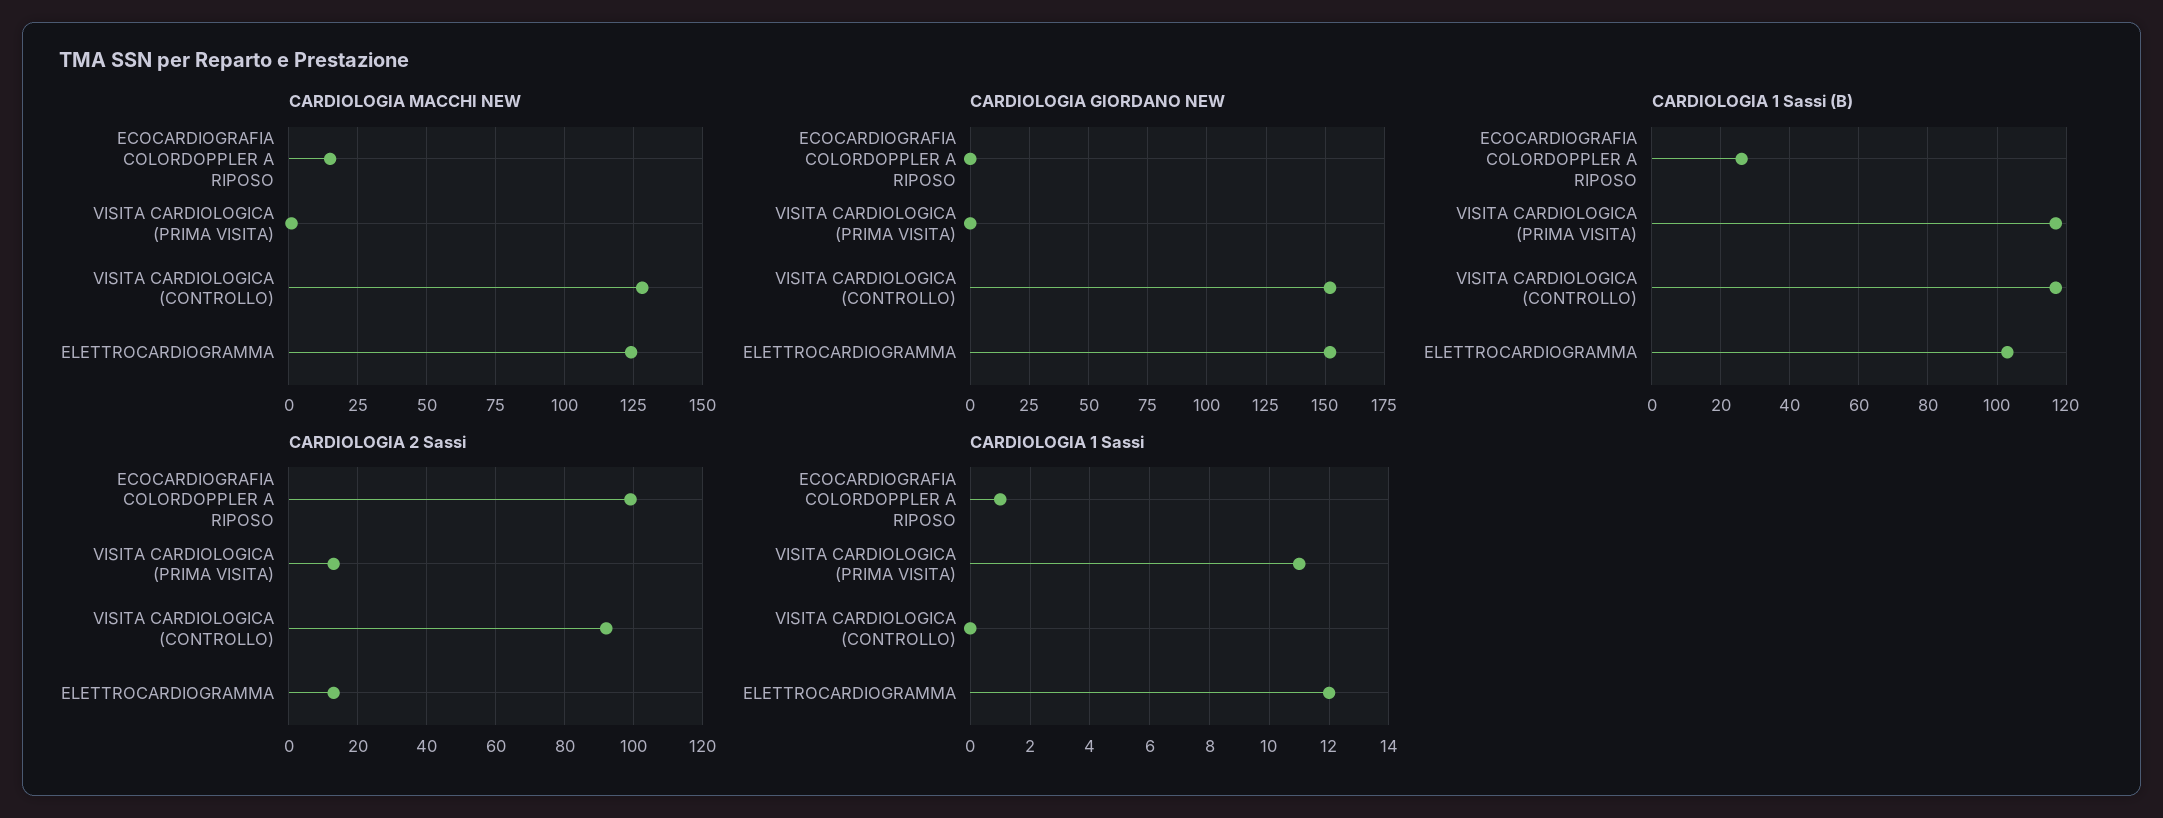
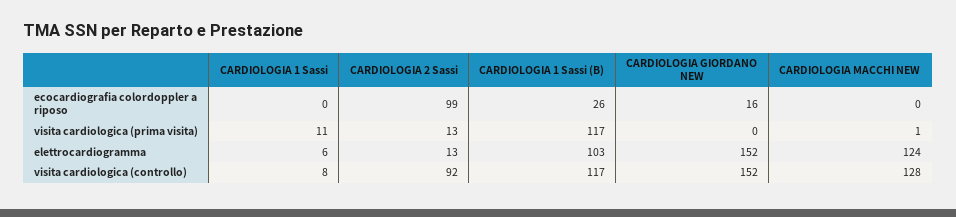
  {
    "CARDIOLOGIA MACCHI NEW": {
-     "ECOCARDIOGRAFIA COLORDOPPLER A RIPOSO": 15,
+     "ECOCARDIOGRAFIA COLORDOPPLER A RIPOSO": 0,
      "VISITA CARDIOLOGICA (PRIMA VISITA)": 1,
      "VISITA CARDIOLOGICA (CONTROLLO)": 128,
      "ELETTROCARDIOGRAMMA": 124
    },
    "CARDIOLOGIA GIORDANO NEW": {
-     "ECOCARDIOGRAFIA COLORDOPPLER A RIPOSO": 0,
+     "ECOCARDIOGRAFIA COLORDOPPLER A RIPOSO": 16,
      "VISITA CARDIOLOGICA (PRIMA VISITA)": 0,
      "VISITA CARDIOLOGICA (CONTROLLO)": 152,
      "ELETTROCARDIOGRAMMA": 152
    },
    "CARDIOLOGIA 1 Sassi (B)": {
      "ECOCARDIOGRAFIA COLORDOPPLER A RIPOSO": 26,
      "VISITA CARDIOLOGICA (PRIMA VISITA)": 117,
      "VISITA CARDIOLOGICA (CONTROLLO)": 117,
      "ELETTROCARDIOGRAMMA": 103
    },
    "CARDIOLOGIA 2 Sassi": {
      "ECOCARDIOGRAFIA COLORDOPPLER A RIPOSO": 99,
      "VISITA CARDIOLOGICA (PRIMA VISITA)": 13,
      "VISITA CARDIOLOGICA (CONTROLLO)": 92,
      "ELETTROCARDIOGRAMMA": 13
    },
    "CARDIOLOGIA 1 Sassi": {
-     "ECOCARDIOGRAFIA COLORDOPPLER A RIPOSO": 1,
+     "ECOCARDIOGRAFIA COLORDOPPLER A RIPOSO": 0,
      "VISITA CARDIOLOGICA (PRIMA VISITA)": 11,
-     "VISITA CARDIOLOGICA (CONTROLLO)": 0,
+     "VISITA CARDIOLOGICA (CONTROLLO)": 8,
-     "ELETTROCARDIOGRAMMA": 12
+     "ELETTROCARDIOGRAMMA": 6
    }
  }

